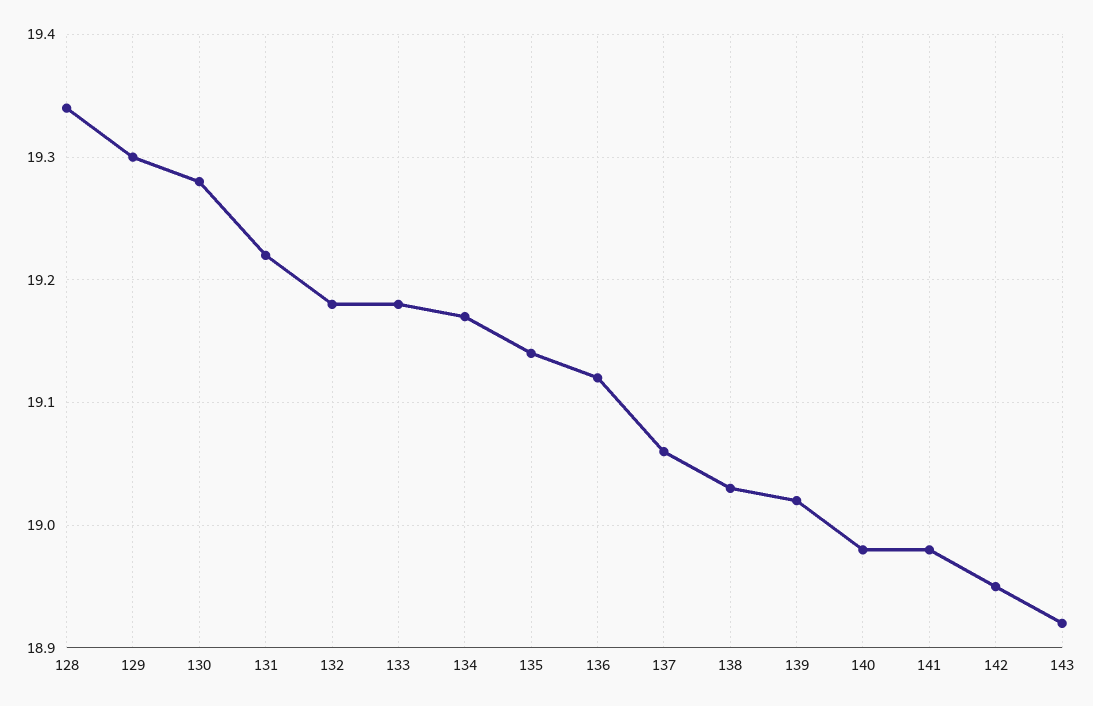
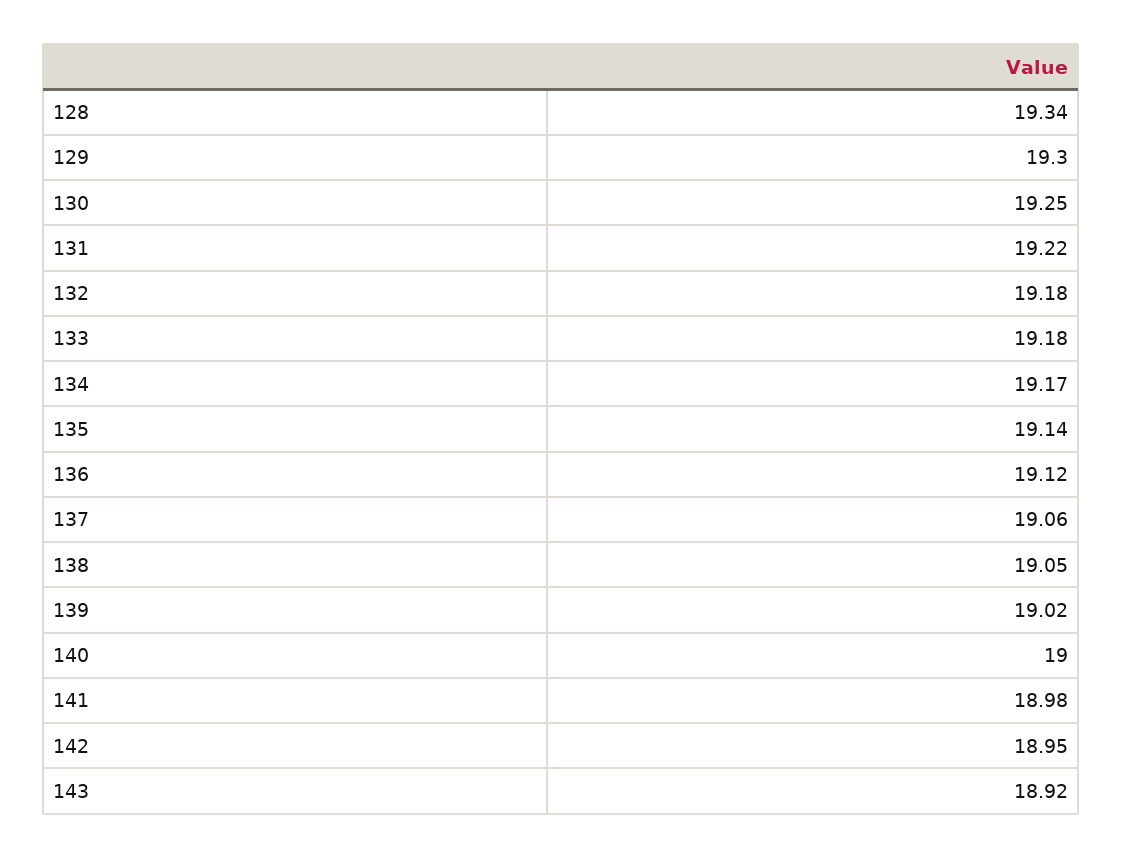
  {
    "128": 19.34,
    "129": 19.3,
-   "130": 19.28,
+   "130": 19.25,
    "131": 19.22,
    "132": 19.18,
    "133": 19.18,
    "134": 19.17,
    "135": 19.14,
    "136": 19.12,
    "137": 19.06,
-   "138": 19.03,
+   "138": 19.05,
    "139": 19.02,
-   "140": 18.98,
+   "140": 19,
    "141": 18.98,
    "142": 18.95,
    "143": 18.92
  }

